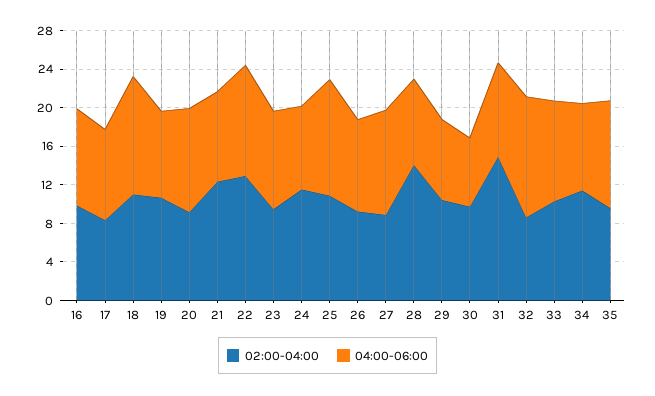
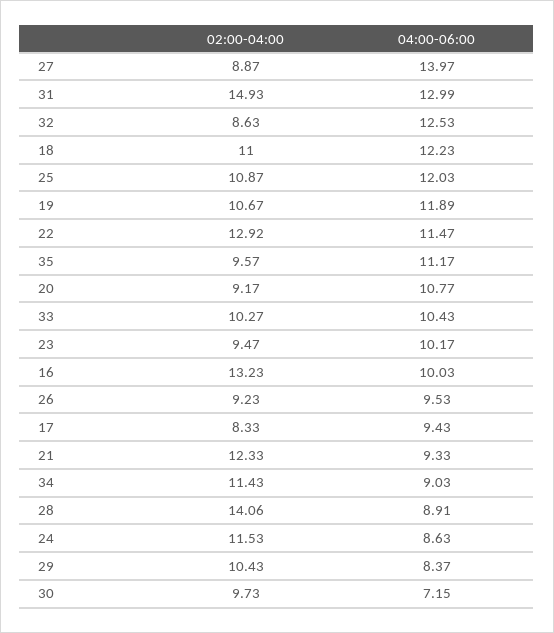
  {
    "02:00-04:00": {
-     "16": 10,
+     "16": 13.23,
      "17": 8.33,
      "18": 11,
      "19": 10.67,
      "20": 9.17,
      "21": 12.33,
      "22": 12.92,
      "23": 9.47,
      "24": 11.53,
      "25": 10.87,
      "26": 9.23,
      "27": 8.87,
      "28": 14.06,
      "29": 10.43,
      "30": 9.73,
      "31": 14.93,
      "32": 8.63,
      "33": 10.27,
      "34": 11.43,
      "35": 9.57
    },
    "04:00-06:00": {
      "16": 10.03,
      "17": 9.43,
      "18": 12.23,
-     "19": 9,
+     "19": 11.89,
      "20": 10.77,
      "21": 9.33,
      "22": 11.47,
      "23": 10.17,
      "24": 8.63,
      "25": 12.03,
      "26": 9.53,
-     "27": 11,
+     "27": 13.97,
      "28": 8.91,
      "29": 8.37,
      "30": 7.15,
-     "31": 10,
+     "31": 12.99,
      "32": 12.53,
      "33": 10.43,
      "34": 9.03,
      "35": 11.17
    }
  }

